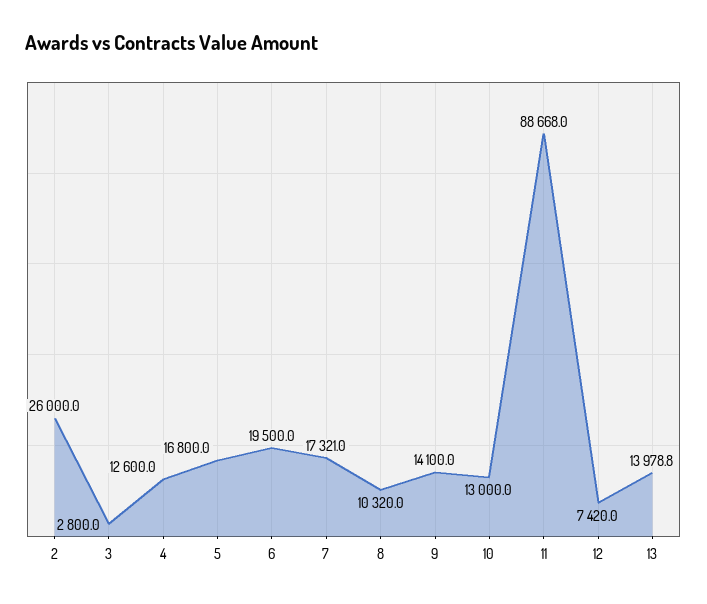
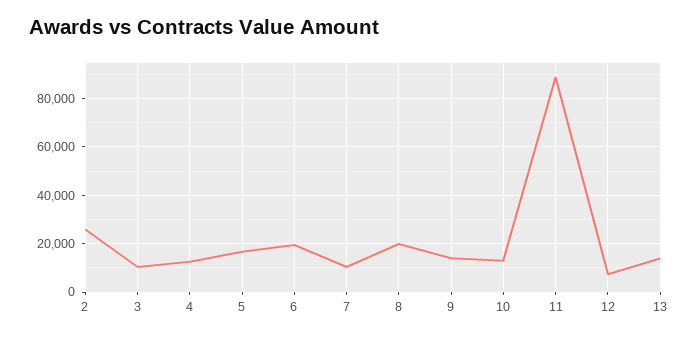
  {
    "2": 26000,
-   "3": 2800,
+   "3": 10000,
    "4": 12600,
    "5": 16800,
    "6": 19500,
-   "7": 17321,
+   "7": 10000,
-   "8": 10320,
+   "8": 20000,
    "9": 14100,
    "10": 13000,
    "11": 88668,
    "12": 7420,
    "13": 13978.8
  }

